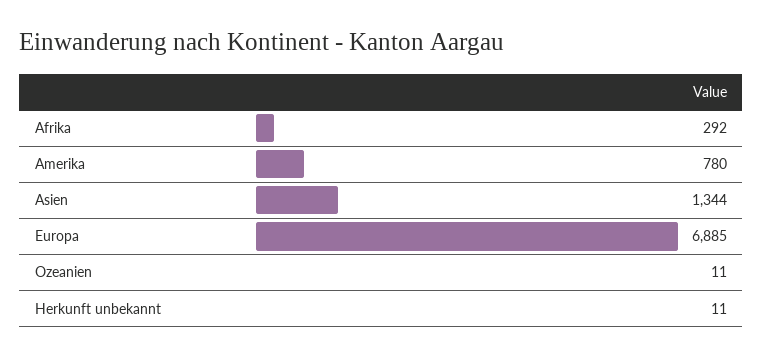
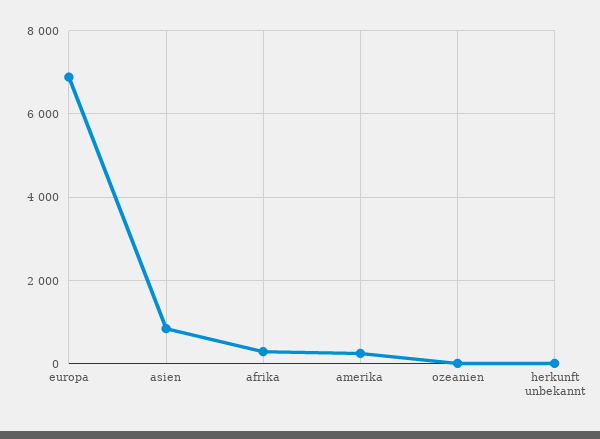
  {
    "Afrika": 292,
-   "Amerika": 780,
+   "Amerika": 200,
-   "Asien": 1344,
+   "Asien": 800,
    "Europa": 6885,
    "Ozeanien": 11,
    "Herkunft unbekannt": 11
  }

